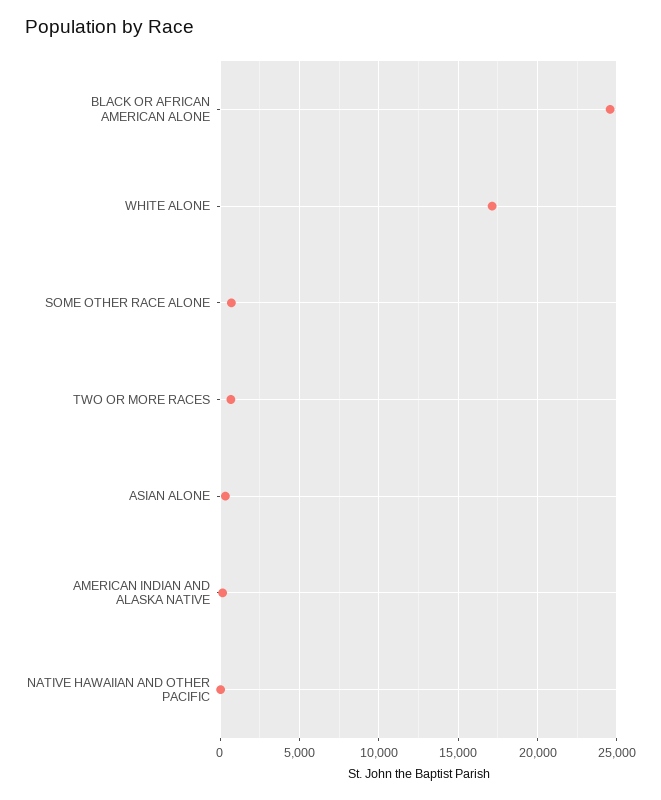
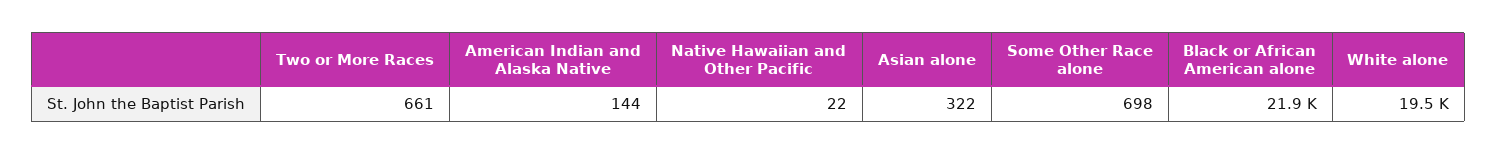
  {
-   "BLACK OR AFRICAN AMERICAN ALONE": 24500,
+   "BLACK OR AFRICAN AMERICAN ALONE": 21900,
-   "WHITE ALONE": 17000,
+   "WHITE ALONE": 19500,
    "SOME OTHER RACE ALONE": 698,
    "TWO OR MORE RACES": 661,
    "ASIAN ALONE": 322,
    "AMERICAN INDIAN AND ALASKA NATIVE": 144,
    "NATIVE HAWAIIAN AND OTHER PACIFIC": 22
  }

